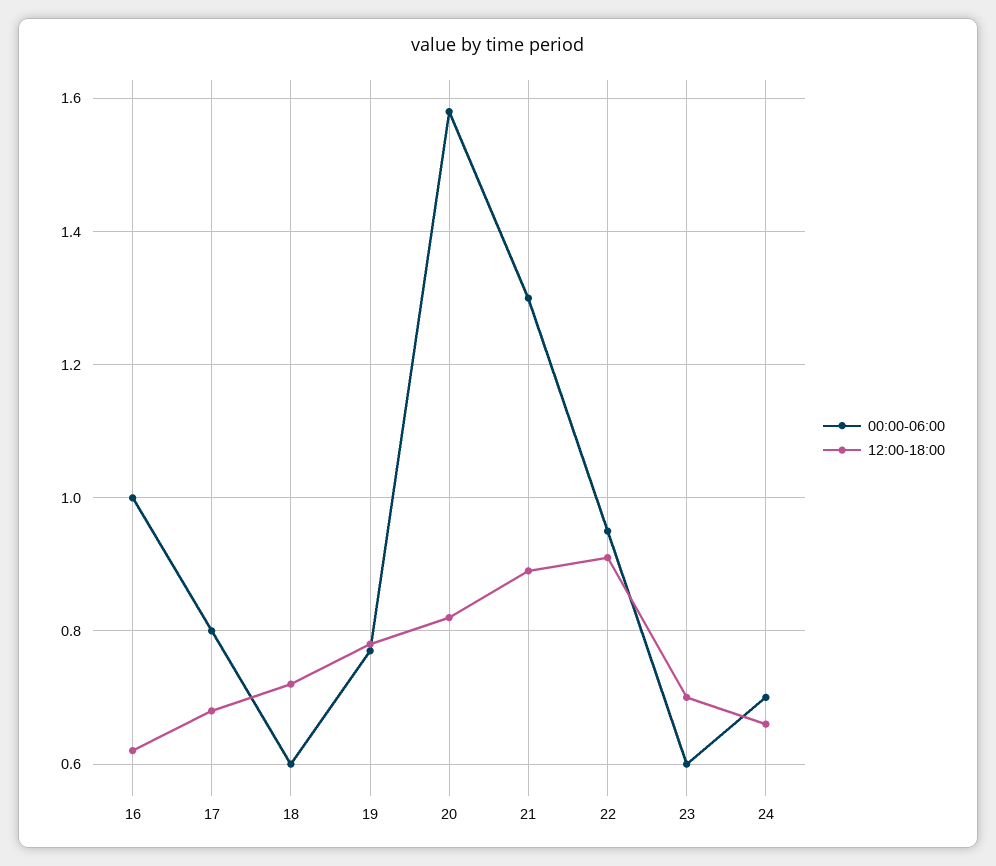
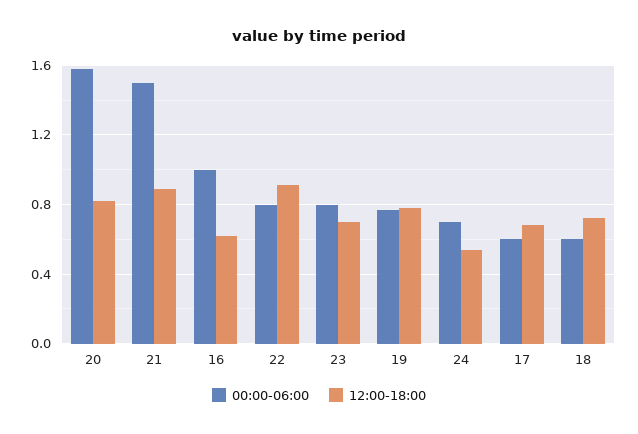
  {
    "00:00-06:00": {
      "16": 1,
-     "17": 0.8,
+     "17": 0.6,
      "18": 0.6,
      "19": 0.75,
      "20": 1.6,
-     "21": 1.3,
+     "21": 1.5,
-     "22": 0.95,
+     "22": 0.8,
-     "23": 0.6,
+     "23": 0.8,
      "24": 0.7
    },
    "12:00-18:00": {
      "16": 0.6,
      "17": 0.7,
      "18": 0.7,
      "19": 0.8,
      "20": 0.8,
      "21": 0.9,
      "22": 0.9,
      "23": 0.7,
-     "24": 0.65
+     "24": 0.55
    }
  }

